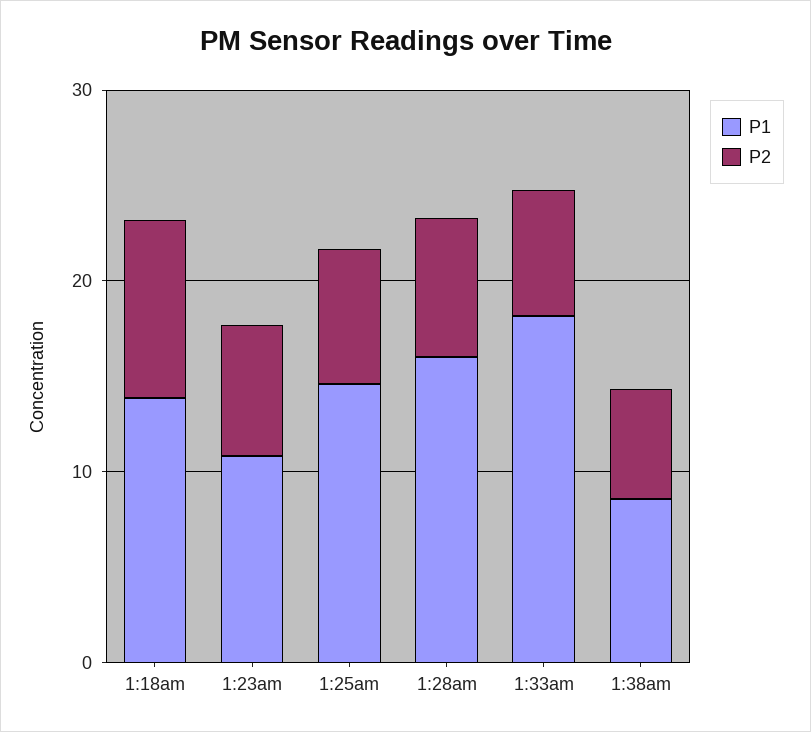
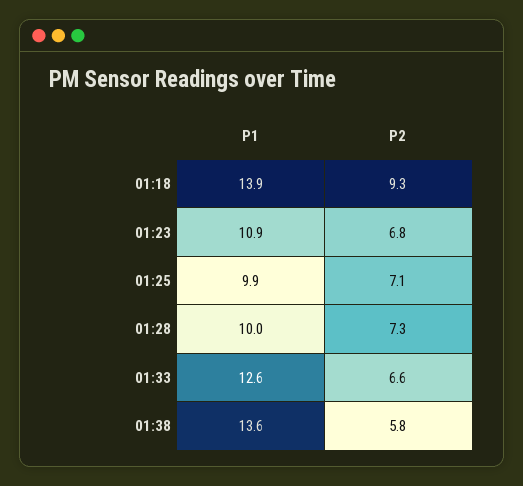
  {
    "P1": {
      "1:18am": 13.9,
      "1:23am": 10.9,
-     "1:25am": 14,
+     "1:25am": 9.9,
-     "1:28am": 16,
+     "1:28am": 10,
-     "1:33am": 18,
+     "1:33am": 12.6,
-     "1:38am": 8
+     "1:38am": 13.6
    },
    "P2": {
      "1:18am": 9.3,
      "1:23am": 6.8,
      "1:25am": 7.1,
      "1:28am": 7.3,
      "1:33am": 6.6,
      "1:38am": 5.8
    }
  }

